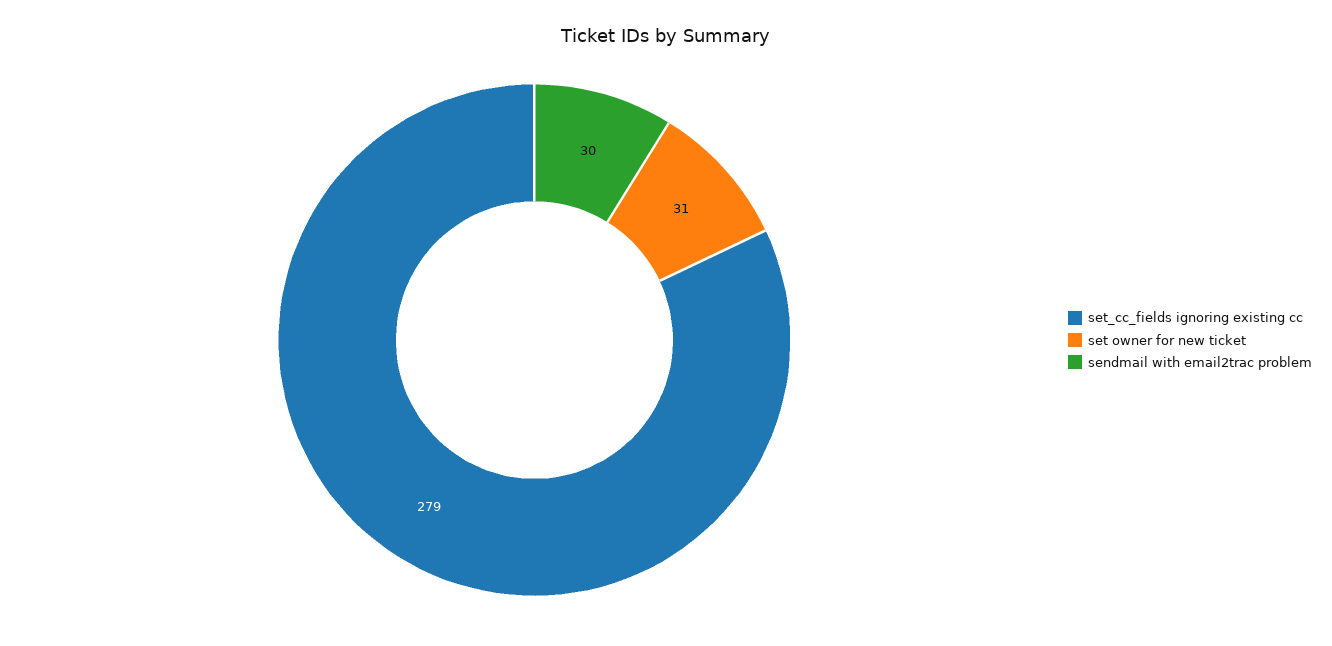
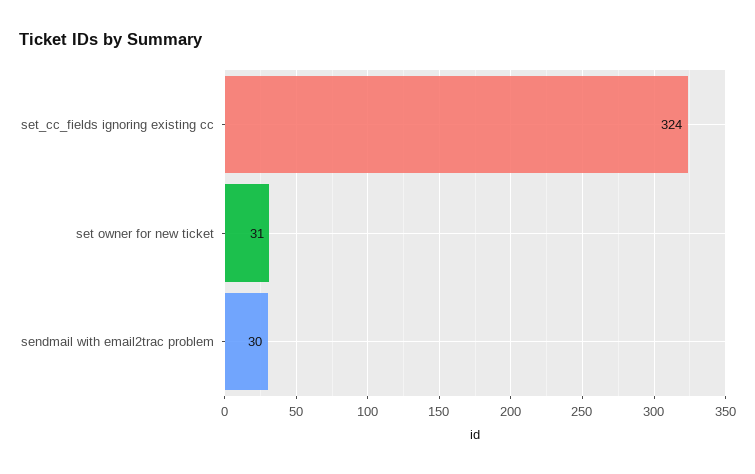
  {
-   "set_cc_fields ignoring existing cc": 279,
+   "set_cc_fields ignoring existing cc": 324,
    "set owner for new ticket": 31,
    "sendmail with email2trac problem": 30
  }

